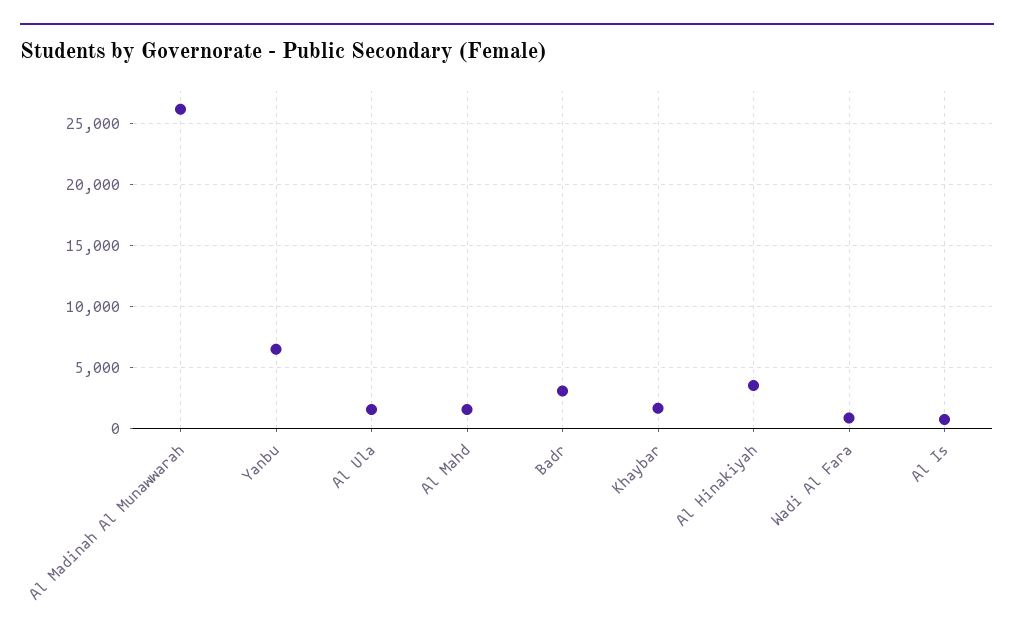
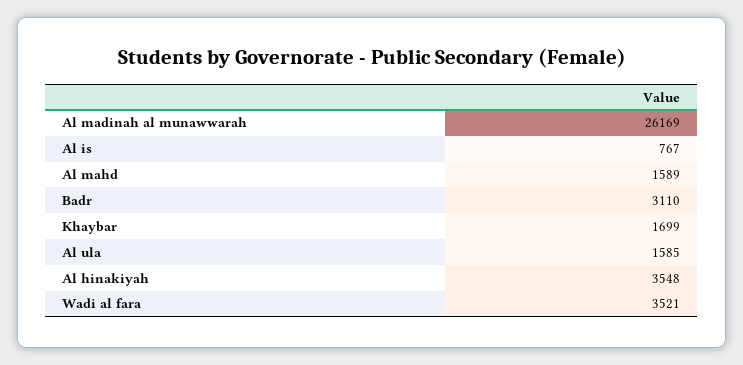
  {
    "Al Madinah Al Munawwarah": 26169,
-   "Yanbu": 6500,
    "Al Ula": 1585,
    "Al Mahd": 1589,
    "Badr": 3110,
    "Khaybar": 1699,
    "Al Hinakiyah": 3548,
-   "Wadi Al Fara": 1000,
+   "Wadi Al Fara": 3521,
    "Al Is": 767
  }

